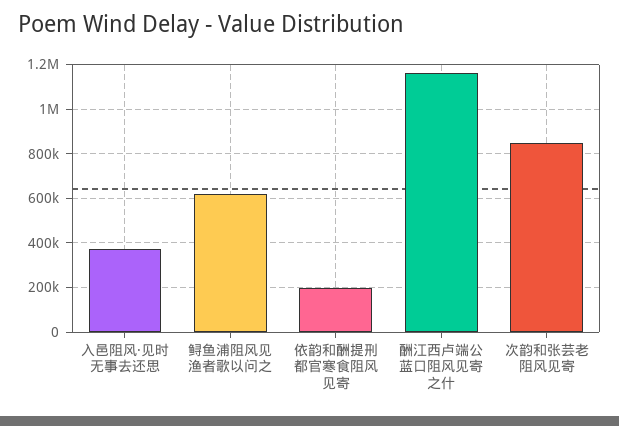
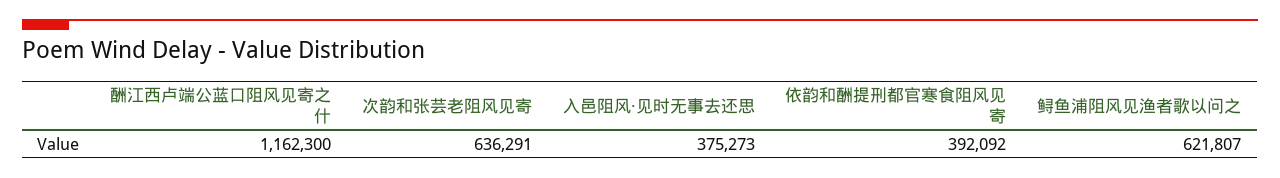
  {
    "入邑阻风·见时无事去还思": 375273,
    "鲟鱼浦阻风见渔者歌以问之": 621807,
-   "依韵和酬提刑都官寒食阻风见寄": 200000,
+   "依韵和酬提刑都官寒食阻风见寄": 392092,
    "酬江西卢端公蓝口阻风见寄之什": 1162300,
-   "次韵和张芸老阻风见寄": 850000
+   "次韵和张芸老阻风见寄": 636291
  }

